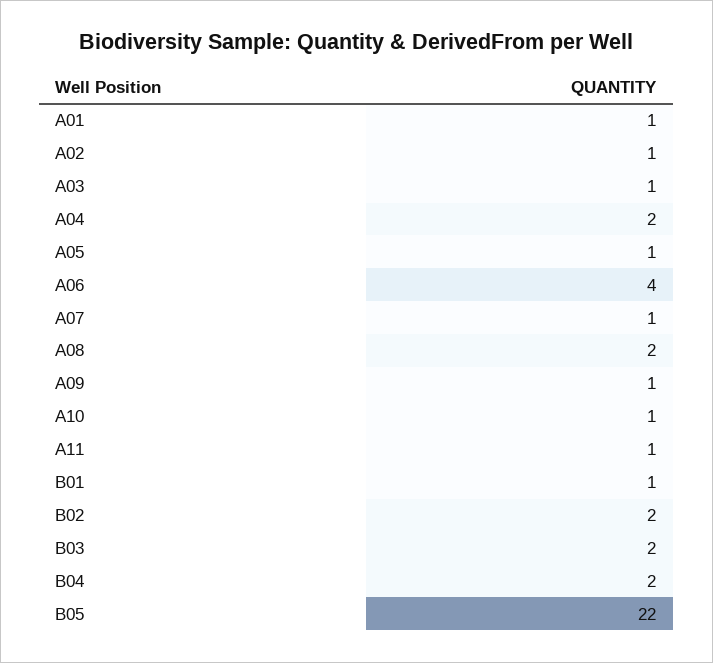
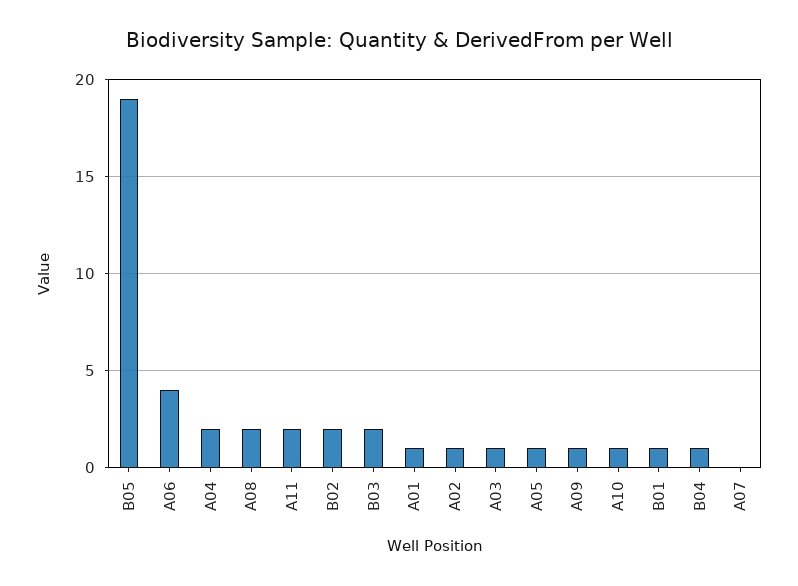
  {
    "A01": 1,
    "A02": 1,
    "A03": 1,
    "A04": 2,
    "A05": 1,
    "A06": 4,
-   "A07": 1,
+   "A07": 0,
    "A08": 2,
    "A09": 1,
    "A10": 1,
-   "A11": 1,
+   "A11": 2,
    "B01": 1,
    "B02": 2,
    "B03": 2,
-   "B04": 2,
+   "B04": 1,
-   "B05": 22
+   "B05": 19
  }

